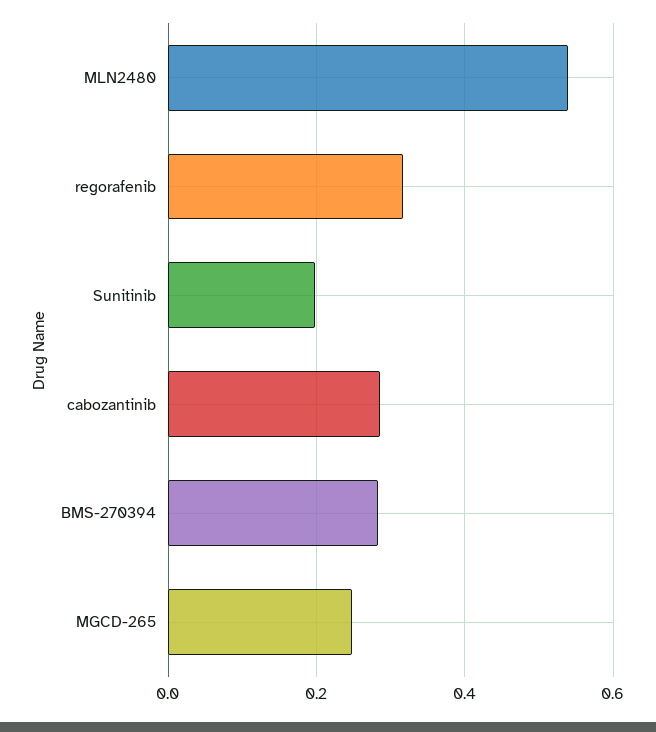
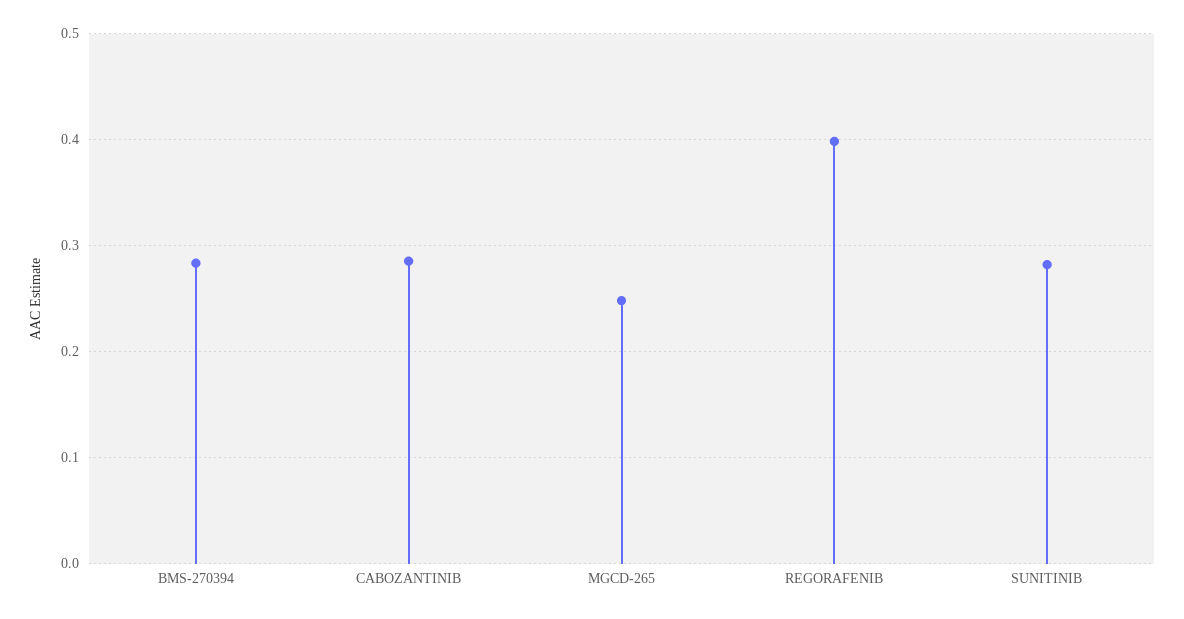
  {
-   "MLN2480": 0.54,
-   "regorafenib": 0.32,
+   "regorafenib": 0.4,
-   "Sunitinib": 0.2,
+   "Sunitinib": 0.28,
    "cabozantinib": 0.29,
    "BMS-270394": 0.28,
    "MGCD-265": 0.25
  }

